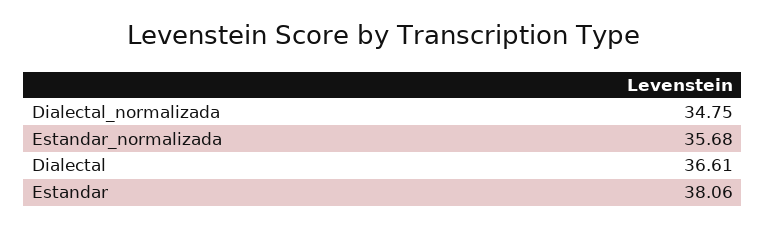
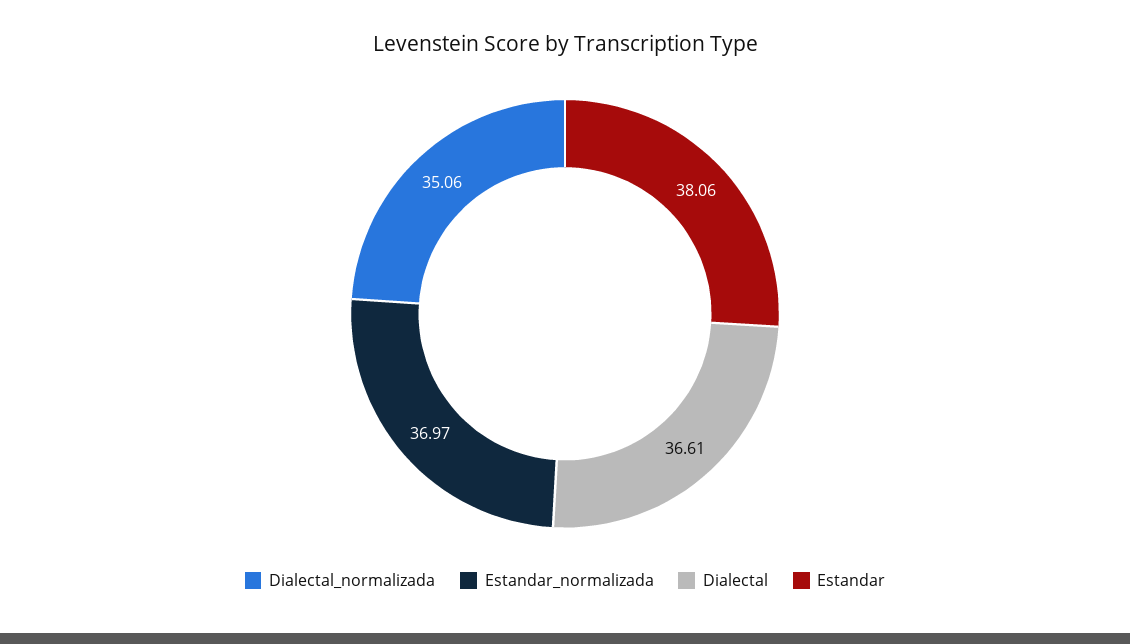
  {
-   "Dialectal_normalizada": 34.75,
+   "Dialectal_normalizada": 35.06,
-   "Estandar_normalizada": 35.68,
+   "Estandar_normalizada": 36.97,
    "Dialectal": 36.61,
    "Estandar": 38.06
  }

